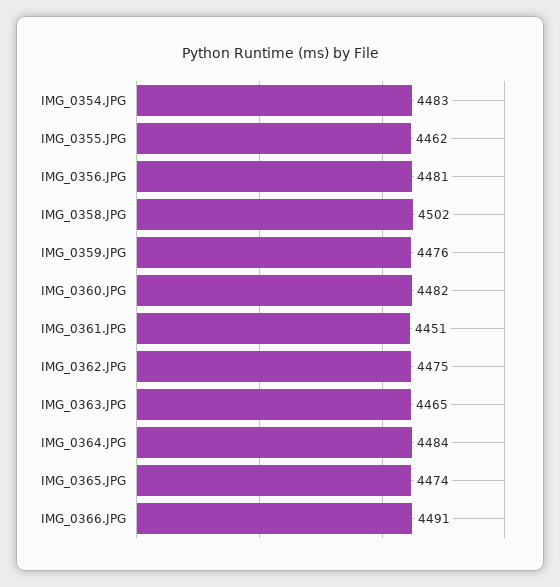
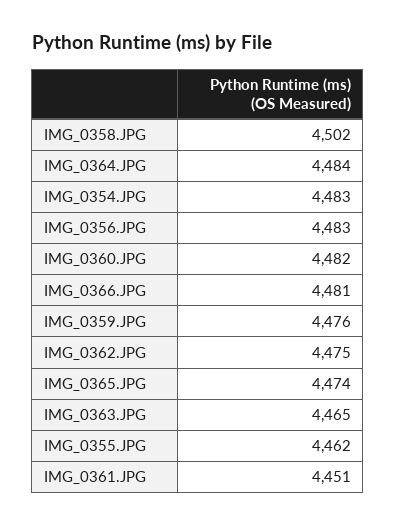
  {
    "IMG_0354.JPG": 4483,
    "IMG_0355.JPG": 4462,
-   "IMG_0356.JPG": 4481,
+   "IMG_0356.JPG": 4483,
    "IMG_0358.JPG": 4502,
    "IMG_0359.JPG": 4476,
    "IMG_0360.JPG": 4482,
    "IMG_0361.JPG": 4451,
    "IMG_0362.JPG": 4475,
    "IMG_0363.JPG": 4465,
    "IMG_0364.JPG": 4484,
    "IMG_0365.JPG": 4474,
-   "IMG_0366.JPG": 4491
+   "IMG_0366.JPG": 4481
  }

